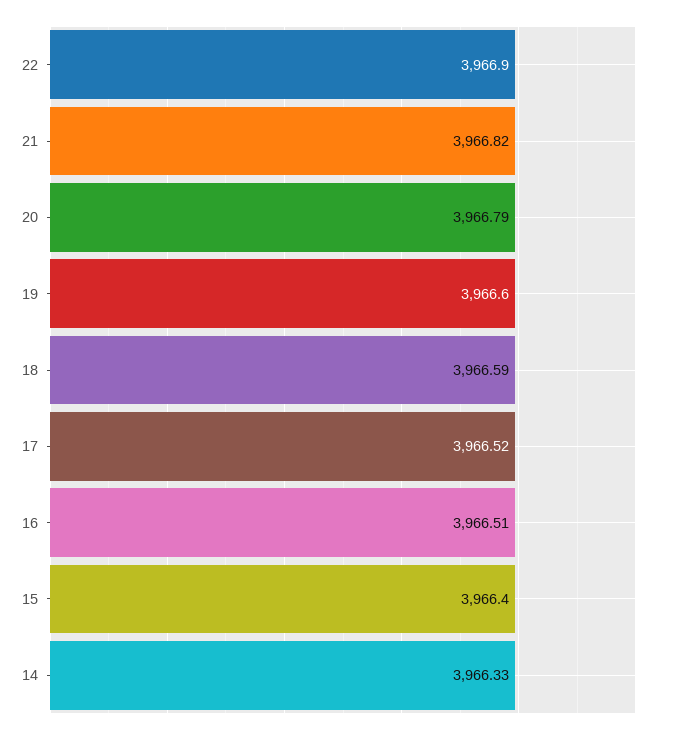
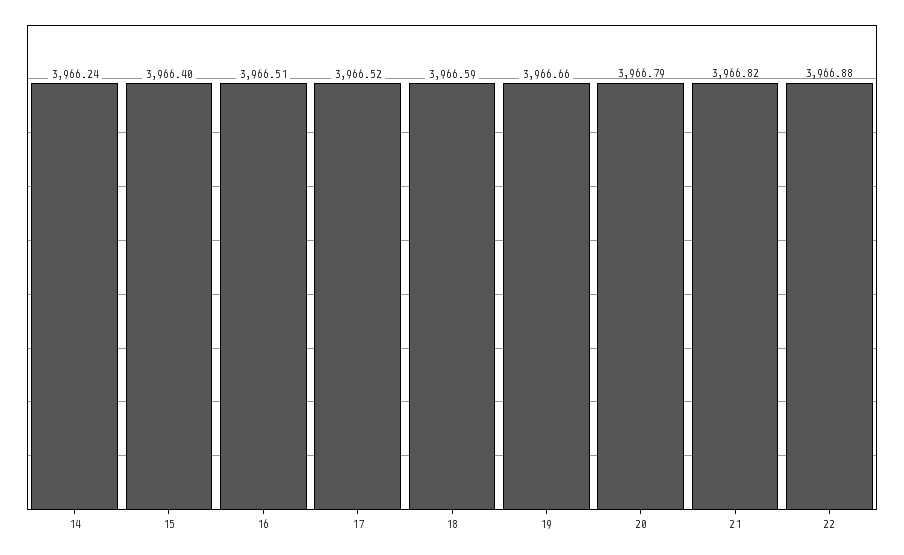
  {
-   "22": 3966.9,
+   "22": 3966.88,
    "21": 3966.82,
    "20": 3966.79,
-   "19": 3966.6,
+   "19": 3966.66,
    "18": 3966.59,
    "17": 3966.52,
    "16": 3966.51,
    "15": 3966.4,
-   "14": 3966.33
+   "14": 3966.24
  }

